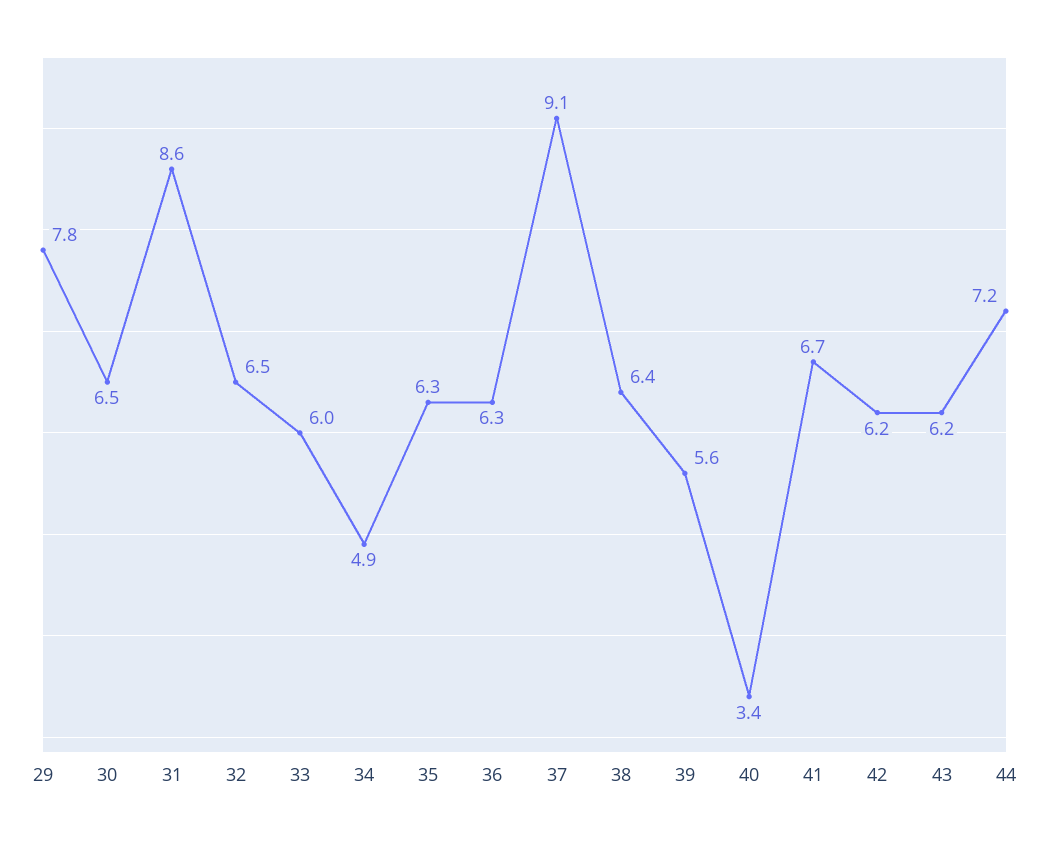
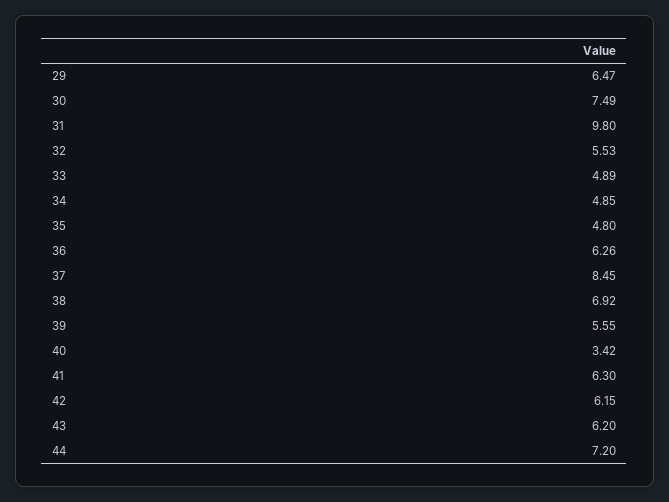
  {
-   "29": 7.8,
+   "29": 6.47,
-   "30": 6.5,
+   "30": 7.49,
-   "31": 8.6,
+   "31": 9.8,
-   "32": 6.5,
+   "32": 5.53,
-   "33": 6,
+   "33": 4.89,
    "34": 4.85,
-   "35": 6.3,
+   "35": 4.8,
    "36": 6.26,
-   "37": 9.1,
+   "37": 8.45,
-   "38": 6.4,
+   "38": 6.92,
    "39": 5.55,
    "40": 3.42,
-   "41": 6.7,
+   "41": 6.3,
    "42": 6.15,
    "43": 6.2,
    "44": 7.2
  }

